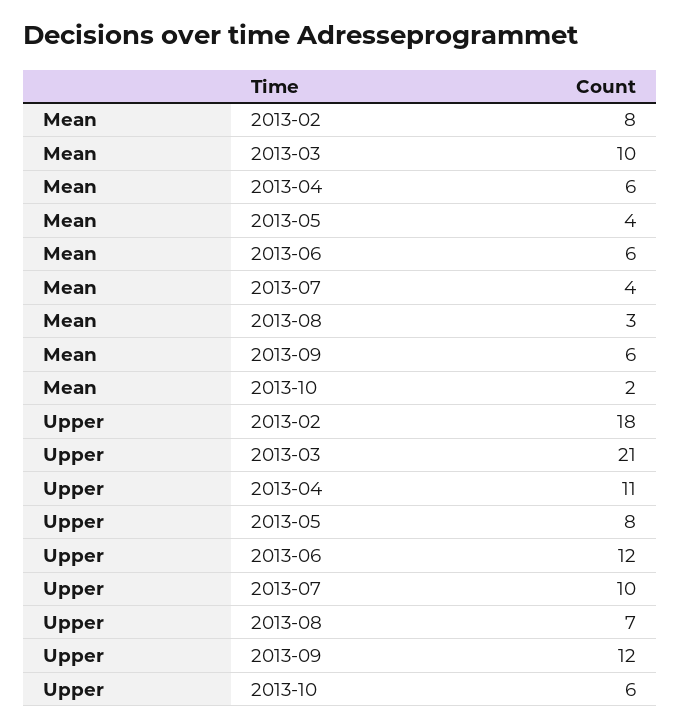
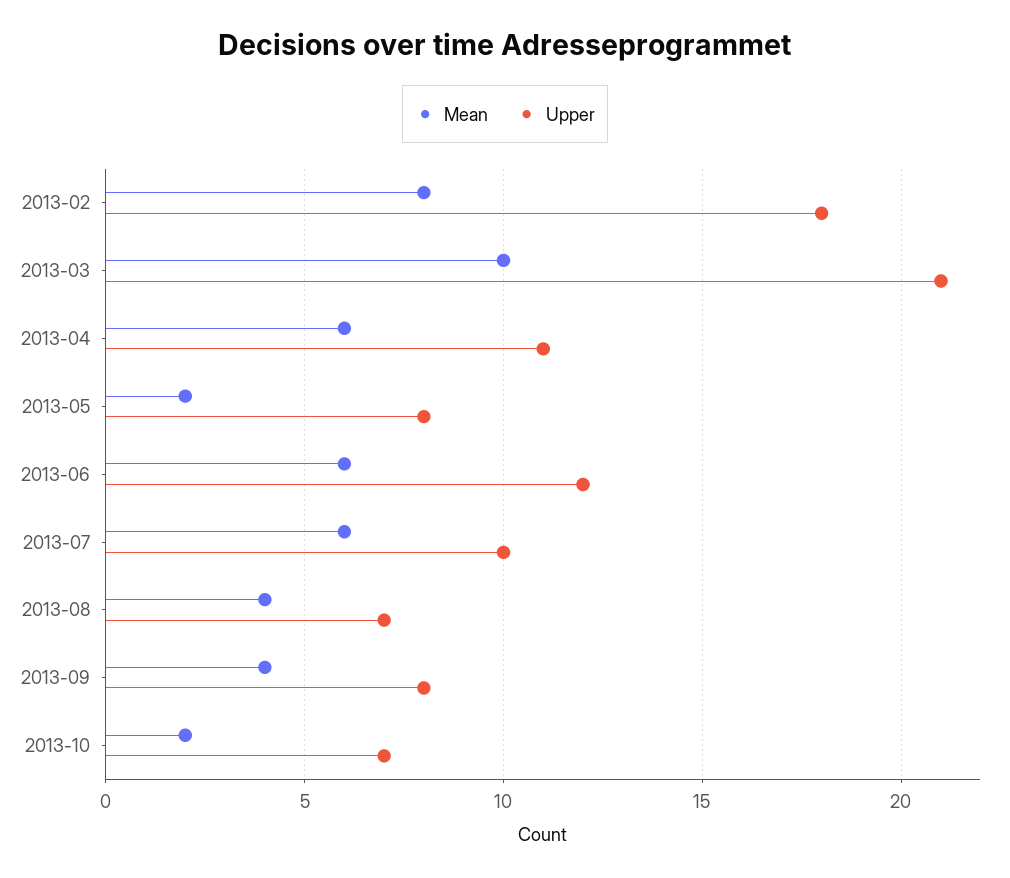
  {
    "Mean": {
      "2013-02": 8,
      "2013-03": 10,
      "2013-04": 6,
-     "2013-05": 4,
+     "2013-05": 2,
      "2013-06": 6,
-     "2013-07": 4,
+     "2013-07": 6,
-     "2013-08": 3,
+     "2013-08": 4,
-     "2013-09": 6,
+     "2013-09": 4,
      "2013-10": 2
    },
    "Upper": {
      "2013-02": 18,
      "2013-03": 21,
      "2013-04": 11,
      "2013-05": 8,
      "2013-06": 12,
      "2013-07": 10,
      "2013-08": 7,
-     "2013-09": 12,
+     "2013-09": 8,
-     "2013-10": 6
+     "2013-10": 7
    }
  }

